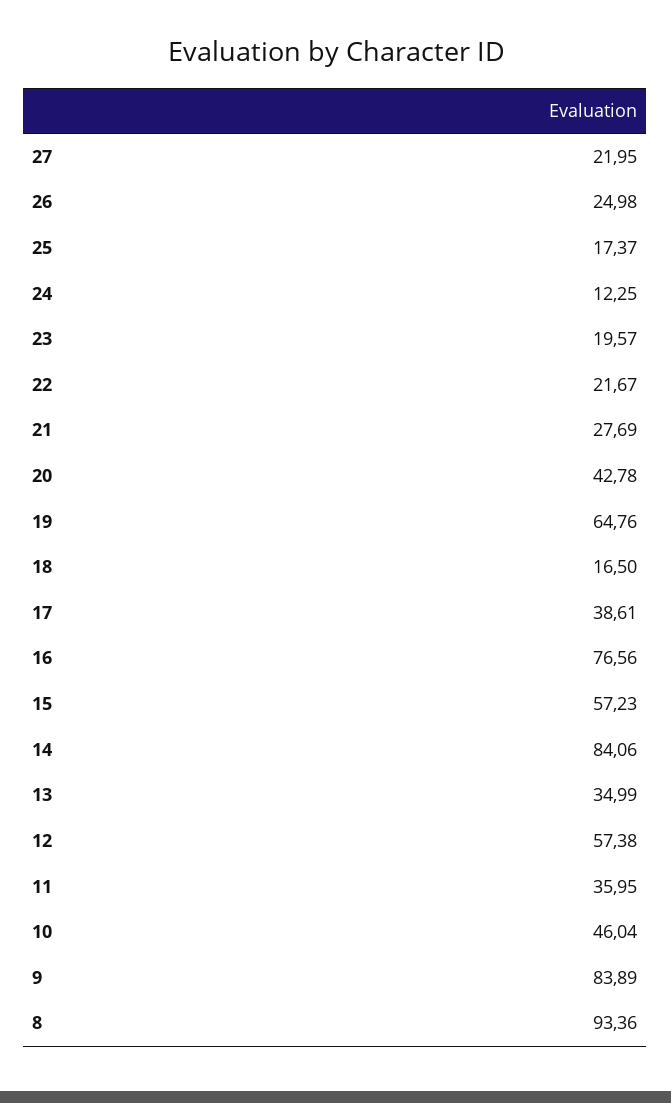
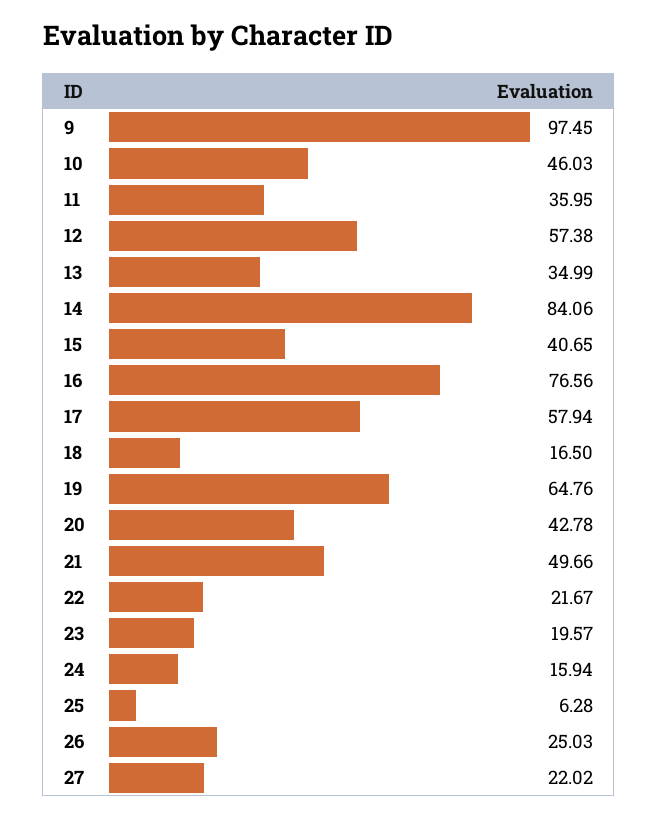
  {
-   "27": 21.95,
+   "27": 22.02,
-   "26": 24.98,
+   "26": 25.03,
-   "25": 17.37,
+   "25": 6.28,
-   "24": 12.25,
+   "24": 15.94,
    "23": 19.57,
    "22": 21.67,
-   "21": 27.69,
+   "21": 49.66,
    "20": 42.78,
    "19": 64.76,
    "18": 16.5,
-   "17": 38.61,
+   "17": 57.94,
    "16": 76.56,
-   "15": 57.23,
+   "15": 40.65,
    "14": 84.06,
    "13": 34.99,
    "12": 57.38,
    "11": 35.95,
-   "10": 46.04,
+   "10": 46.03,
-   "9": 83.89,
+   "9": 97.45
-   "8": 93.36
  }

